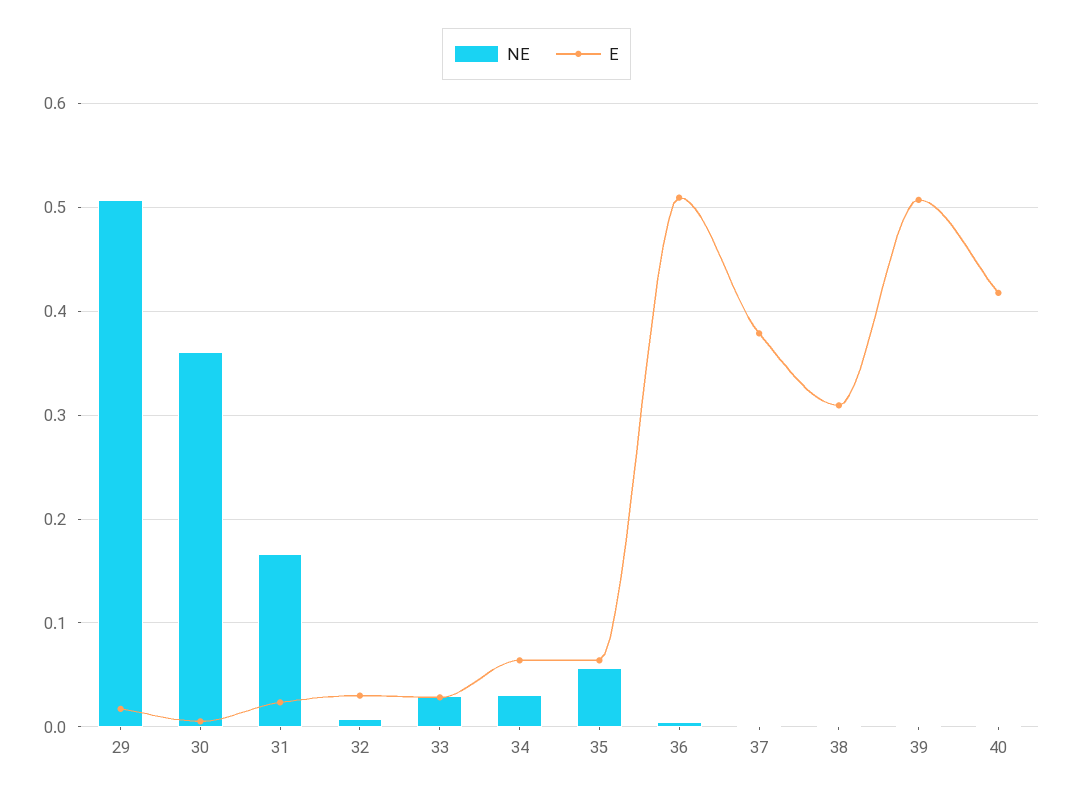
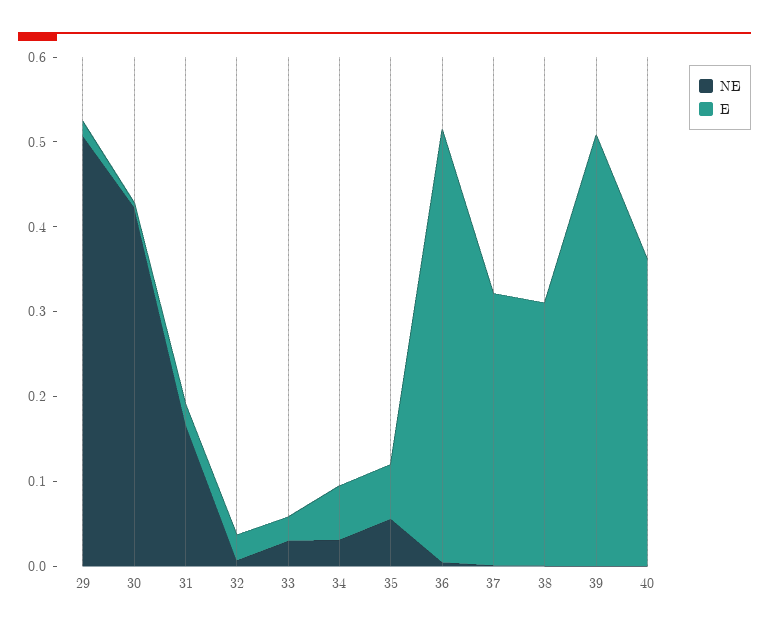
  {
    "NE": {
      "29": 0.51,
-     "30": 0.36,
+     "30": 0.42,
      "31": 0.17,
      "32": 0.01,
      "33": 0.03,
      "34": 0.03,
      "35": 0.06,
      "36": 0,
      "37": 0,
      "38": 0,
      "39": 0,
      "40": 0
    },
    "E": {
      "29": 0.02,
      "30": 0.01,
      "31": 0.02,
      "32": 0.03,
      "33": 0.03,
      "34": 0.06,
      "35": 0.06,
      "36": 0.51,
-     "37": 0.38,
+     "37": 0.32,
      "38": 0.31,
      "39": 0.51,
-     "40": 0.42
+     "40": 0.36
    }
  }

